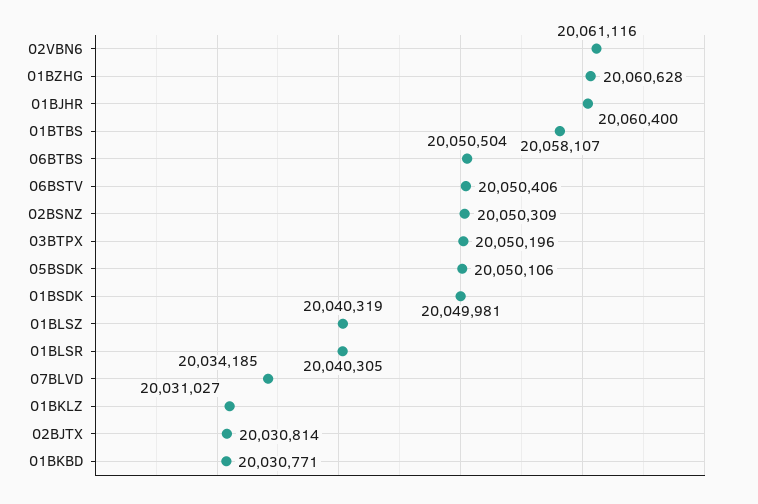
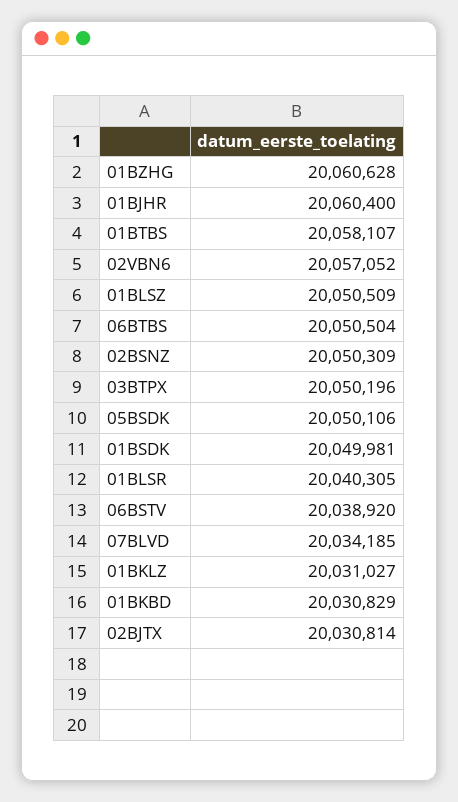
  {
-   "02VBN6": 20061116,
+   "02VBN6": 20057052,
    "01BZHG": 20060628,
    "01BJHR": 20060400,
    "01BTBS": 20058107,
    "06BTBS": 20050504,
-   "06BSTV": 20050406,
+   "06BSTV": 20038920,
    "02BSNZ": 20050309,
    "03BTPX": 20050196,
    "05BSDK": 20050106,
    "01BSDK": 20049981,
-   "01BLSZ": 20040319,
+   "01BLSZ": 20050509,
    "01BLSR": 20040305,
    "07BLVD": 20034185,
    "01BKLZ": 20031027,
    "02BJTX": 20030814,
-   "01BKBD": 20030771
+   "01BKBD": 20030829
  }

